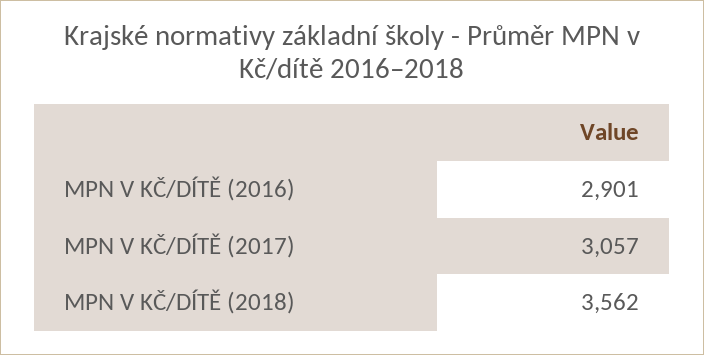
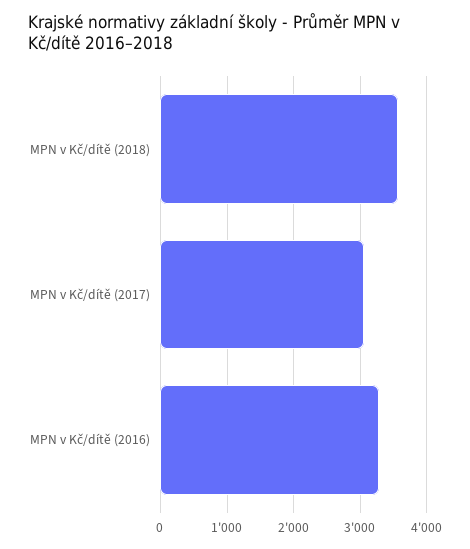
  {
-   "MPN V KČ/DÍTĚ (2016)": 2901,
+   "MPN V KČ/DÍTĚ (2016)": 3300,
    "MPN V KČ/DÍTĚ (2017)": 3057,
    "MPN V KČ/DÍTĚ (2018)": 3562
  }

